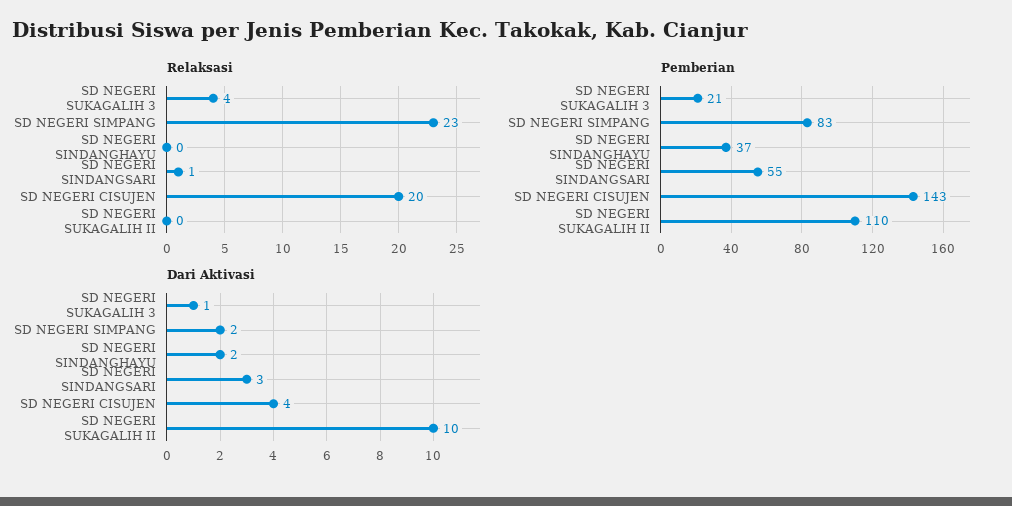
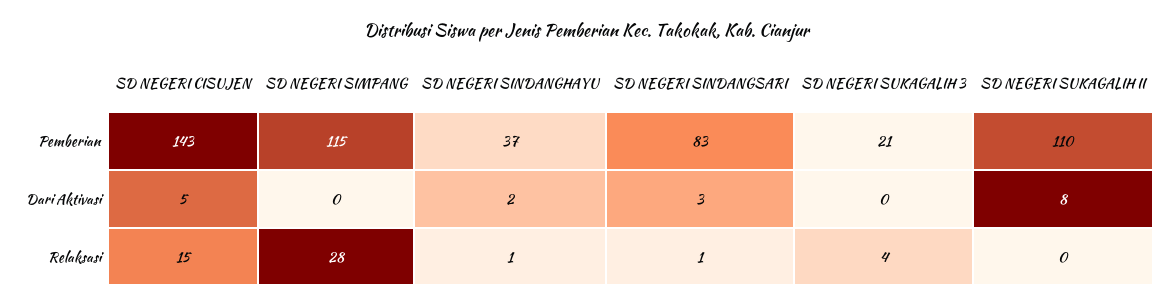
  {
    "Relaksasi": {
      "SD NEGERI SUKAGALIH 3": 4,
-     "SD NEGERI SIMPANG": 23,
+     "SD NEGERI SIMPANG": 28,
-     "SD NEGERI SINDANGHAYU": 0,
+     "SD NEGERI SINDANGHAYU": 1,
      "SD NEGERI SINDANGSARI": 1,
-     "SD NEGERI CISUJEN": 20,
+     "SD NEGERI CISUJEN": 15,
      "SD NEGERI SUKAGALIH II": 0
    },
    "Pemberian": {
      "SD NEGERI SUKAGALIH 3": 21,
-     "SD NEGERI SIMPANG": 83,
+     "SD NEGERI SIMPANG": 115,
      "SD NEGERI SINDANGHAYU": 37,
-     "SD NEGERI SINDANGSARI": 55,
+     "SD NEGERI SINDANGSARI": 83,
      "SD NEGERI CISUJEN": 143,
      "SD NEGERI SUKAGALIH II": 110
    },
    "Dari Aktivasi": {
-     "SD NEGERI SUKAGALIH 3": 1,
+     "SD NEGERI SUKAGALIH 3": 0,
-     "SD NEGERI SIMPANG": 2,
+     "SD NEGERI SIMPANG": 0,
      "SD NEGERI SINDANGHAYU": 2,
      "SD NEGERI SINDANGSARI": 3,
-     "SD NEGERI CISUJEN": 4,
+     "SD NEGERI CISUJEN": 5,
-     "SD NEGERI SUKAGALIH II": 10
+     "SD NEGERI SUKAGALIH II": 8
    }
  }

